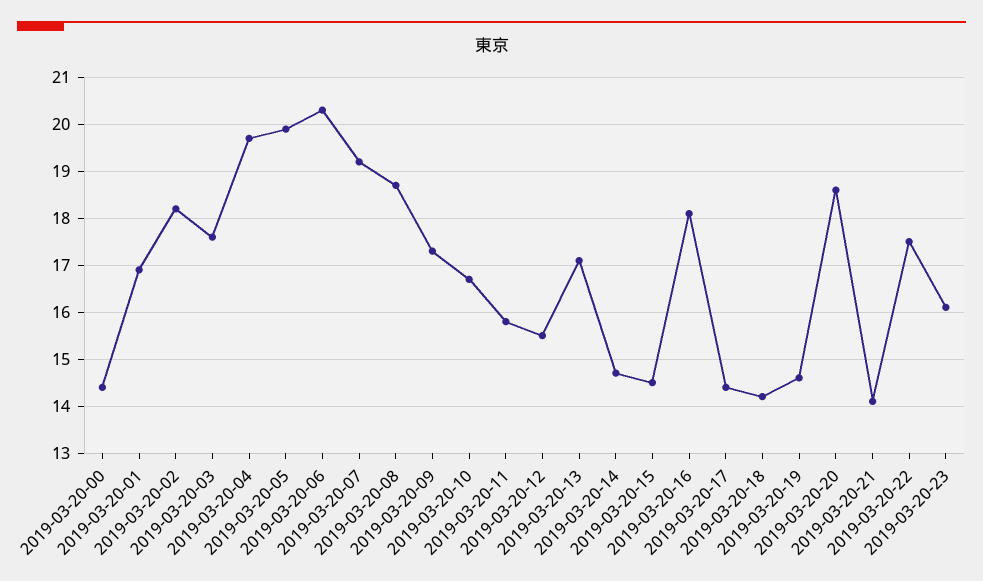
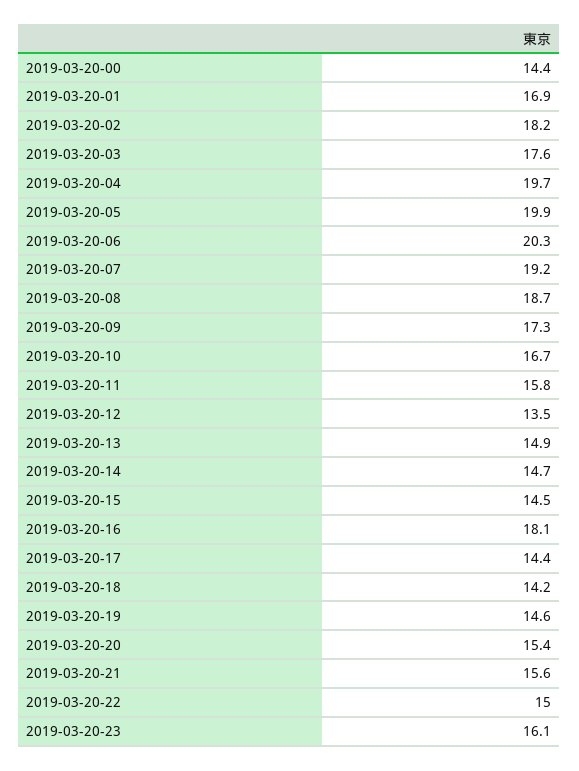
  {
    "2019-03-20-00": 14.4,
    "2019-03-20-01": 16.9,
    "2019-03-20-02": 18.2,
    "2019-03-20-03": 17.6,
    "2019-03-20-04": 19.7,
    "2019-03-20-05": 19.9,
    "2019-03-20-06": 20.3,
    "2019-03-20-07": 19.2,
    "2019-03-20-08": 18.7,
    "2019-03-20-09": 17.3,
    "2019-03-20-10": 16.7,
    "2019-03-20-11": 15.8,
-   "2019-03-20-12": 15.5,
+   "2019-03-20-12": 13.5,
-   "2019-03-20-13": 17,
+   "2019-03-20-13": 14.9,
    "2019-03-20-14": 14.7,
    "2019-03-20-15": 14.5,
    "2019-03-20-16": 18.1,
    "2019-03-20-17": 14.4,
    "2019-03-20-18": 14.2,
    "2019-03-20-19": 14.6,
-   "2019-03-20-20": 18.5,
+   "2019-03-20-20": 15.4,
-   "2019-03-20-21": 14,
+   "2019-03-20-21": 15.6,
-   "2019-03-20-22": 17.5,
+   "2019-03-20-22": 15,
    "2019-03-20-23": 16.1
  }

